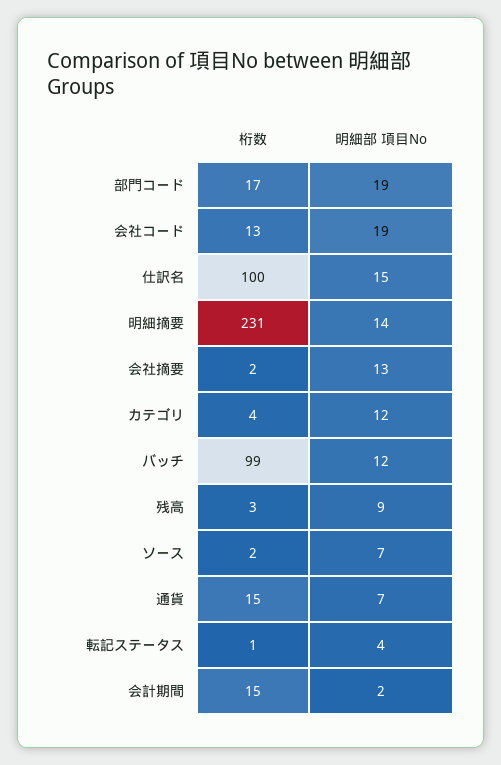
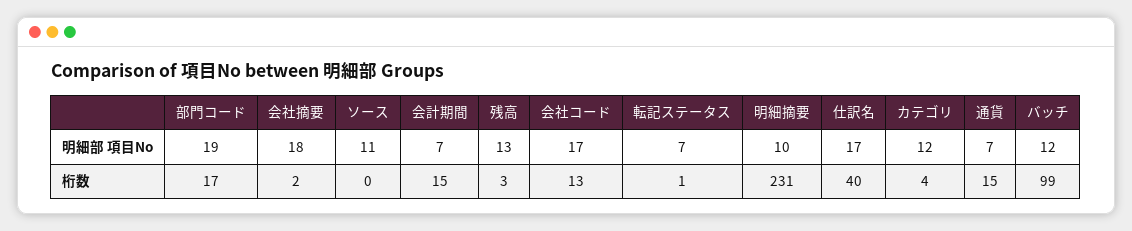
  {
    "桁数": {
      "部門コード": 17,
      "会社コード": 13,
-     "仕訳名": 100,
+     "仕訳名": 40,
      "明細摘要": 231,
      "会社摘要": 2,
      "カテゴリ": 4,
      "バッチ": 99,
      "残高": 3,
-     "ソース": 2,
+     "ソース": 0,
      "通貨": 15,
      "転記ステータス": 1,
      "会計期間": 15
    },
    "明細部 項目No": {
      "部門コード": 19,
-     "会社コード": 19,
+     "会社コード": 17,
-     "仕訳名": 15,
+     "仕訳名": 17,
-     "明細摘要": 14,
+     "明細摘要": 10,
-     "会社摘要": 13,
+     "会社摘要": 18,
      "カテゴリ": 12,
      "バッチ": 12,
-     "残高": 9,
+     "残高": 13,
-     "ソース": 7,
+     "ソース": 11,
      "通貨": 7,
-     "転記ステータス": 4,
+     "転記ステータス": 7,
-     "会計期間": 2
+     "会計期間": 7
    }
  }

